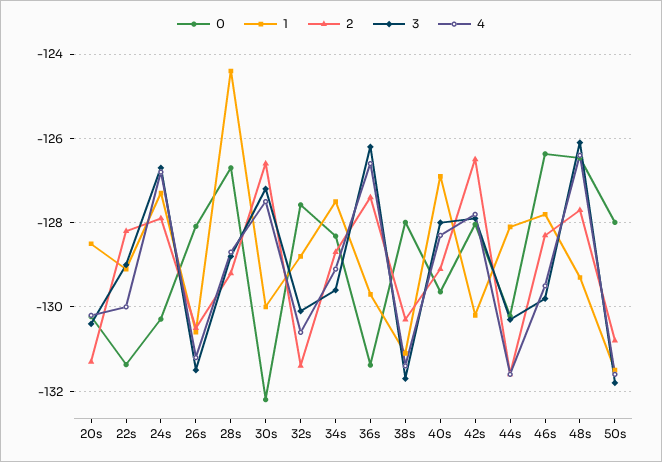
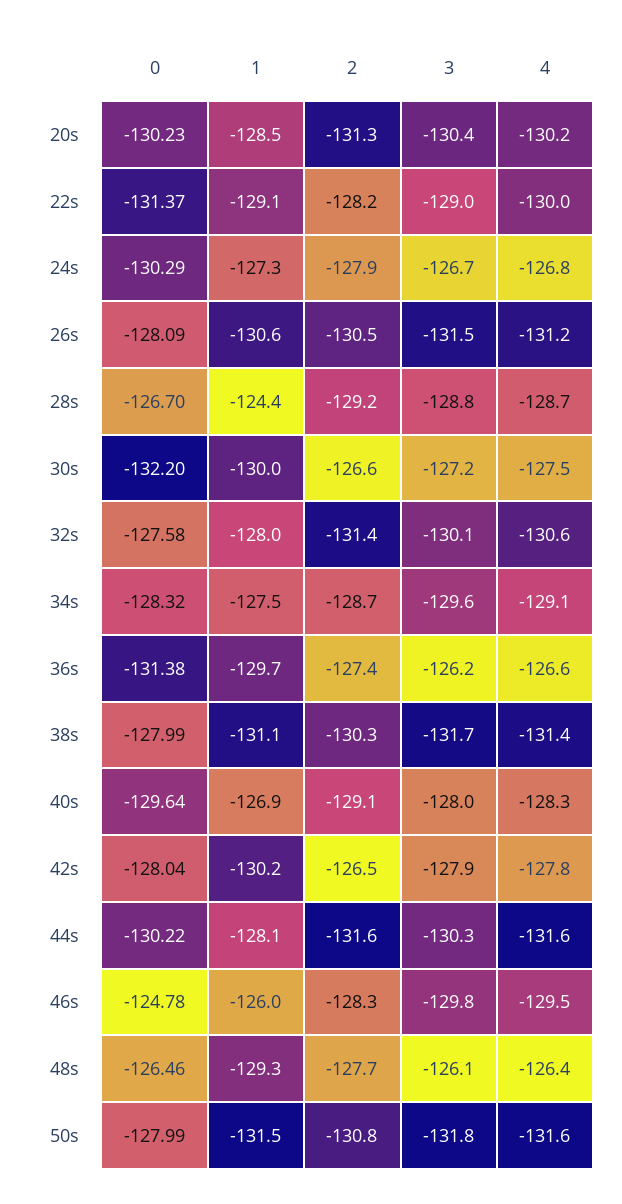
  {
    "0": {
      "20s": -130.23,
      "22s": -131.37,
      "24s": -130.29,
      "26s": -128.09,
      "28s": -126.7,
      "30s": -132.2,
      "32s": -127.58,
      "34s": -128.32,
      "36s": -131.38,
      "38s": -127.99,
      "40s": -129.64,
      "42s": -128.04,
      "44s": -130.22,
-     "46s": -126.4,
+     "46s": -124.78,
      "48s": -126.46,
      "50s": -127.99
    },
    "1": {
      "20s": -128.5,
      "22s": -129.1,
      "24s": -127.3,
      "26s": -130.6,
      "28s": -124.4,
      "30s": -130,
-     "32s": -128.8,
+     "32s": -128,
      "34s": -127.5,
      "36s": -129.7,
      "38s": -131.1,
      "40s": -126.9,
      "42s": -130.2,
      "44s": -128.1,
-     "46s": -127.8,
+     "46s": -126,
      "48s": -129.3,
      "50s": -131.5
    },
    "2": {
      "20s": -131.3,
      "22s": -128.2,
      "24s": -127.9,
      "26s": -130.5,
      "28s": -129.2,
      "30s": -126.6,
      "32s": -131.4,
      "34s": -128.7,
      "36s": -127.4,
      "38s": -130.3,
      "40s": -129.1,
      "42s": -126.5,
      "44s": -131.6,
      "46s": -128.3,
      "48s": -127.7,
      "50s": -130.8
    },
    "3": {
      "20s": -130.4,
      "22s": -129,
      "24s": -126.7,
      "26s": -131.5,
      "28s": -128.8,
      "30s": -127.2,
      "32s": -130.1,
      "34s": -129.6,
      "36s": -126.2,
      "38s": -131.7,
      "40s": -128,
      "42s": -127.9,
      "44s": -130.3,
      "46s": -129.8,
      "48s": -126.1,
      "50s": -131.8
    },
    "4": {
      "20s": -130.2,
      "22s": -130,
      "24s": -126.8,
      "26s": -131.2,
      "28s": -128.7,
      "30s": -127.5,
      "32s": -130.6,
      "34s": -129.1,
      "36s": -126.6,
      "38s": -131.4,
      "40s": -128.3,
      "42s": -127.8,
      "44s": -131.6,
      "46s": -129.5,
      "48s": -126.4,
      "50s": -131.6
    }
  }

